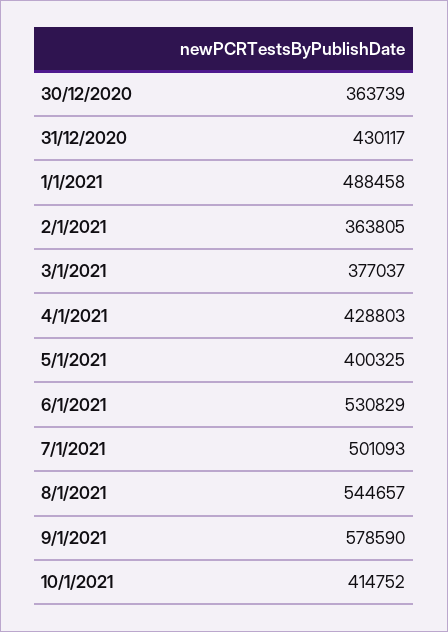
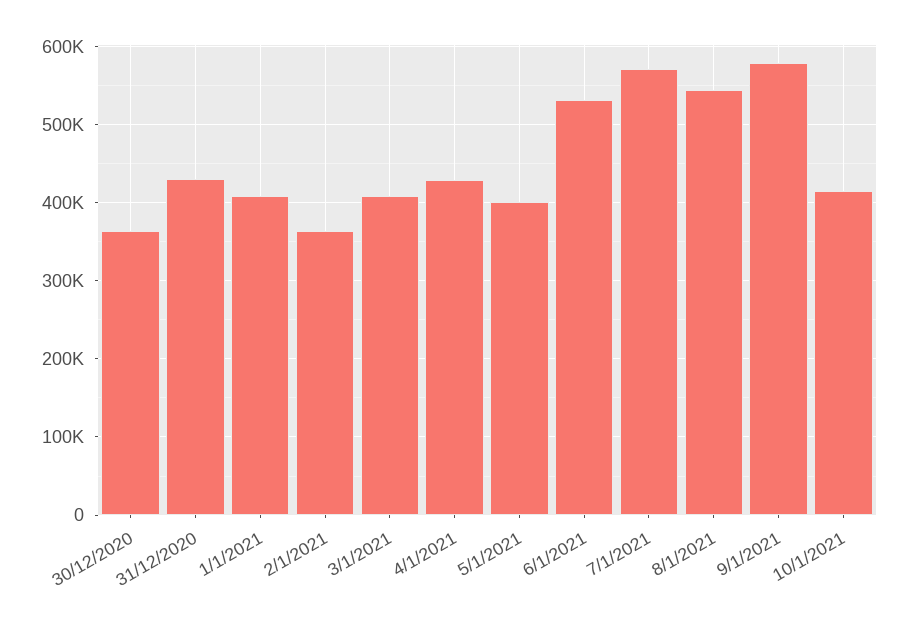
  {
    "30/12/2020": 363739,
    "31/12/2020": 430117,
-   "1/1/2021": 488458,
+   "1/1/2021": 410000,
    "2/1/2021": 363805,
-   "3/1/2021": 377037,
+   "3/1/2021": 410000,
    "4/1/2021": 428803,
    "5/1/2021": 400325,
    "6/1/2021": 530829,
-   "7/1/2021": 501093,
+   "7/1/2021": 570000,
    "8/1/2021": 544657,
    "9/1/2021": 578590,
    "10/1/2021": 414752
  }

